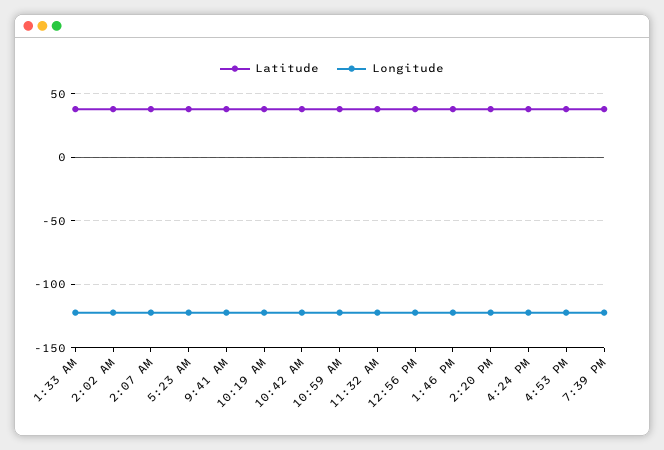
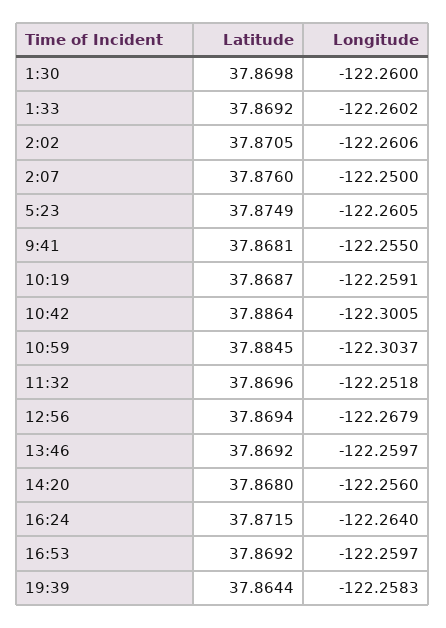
  {
    "Latitude": {
      "1:33 AM": 37.8692,
      "2:02 AM": 37.8705,
      "2:07 AM": 37.876,
      "5:23 AM": 37.8749,
      "9:41 AM": 37.8681,
      "10:19 AM": 37.8687,
      "10:42 AM": 37.8864,
      "10:59 AM": 37.8845,
      "11:32 AM": 37.8696,
      "12:56 PM": 37.8694,
      "1:46 PM": 37.8692,
      "2:20 PM": 37.868,
      "4:24 PM": 37.8715,
      "4:53 PM": 37.8692,
-     "7:39 PM": 37.8644
+     "7:39 PM": 37.8644,
+     "1:30": 37.8698
    },
    "Longitude": {
      "1:33 AM": -122.2602,
      "2:02 AM": -122.2606,
      "2:07 AM": -122.25,
      "5:23 AM": -122.2605,
      "9:41 AM": -122.255,
      "10:19 AM": -122.2591,
      "10:42 AM": -122.3005,
      "10:59 AM": -122.3037,
      "11:32 AM": -122.2518,
      "12:56 PM": -122.2679,
      "1:46 PM": -122.2597,
      "2:20 PM": -122.256,
      "4:24 PM": -122.264,
      "4:53 PM": -122.2597,
-     "7:39 PM": -122.2583
+     "7:39 PM": -122.2583,
+     "1:30": -122.26
    }
  }

